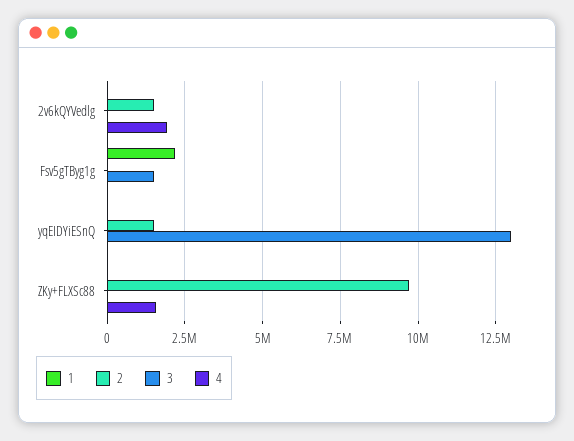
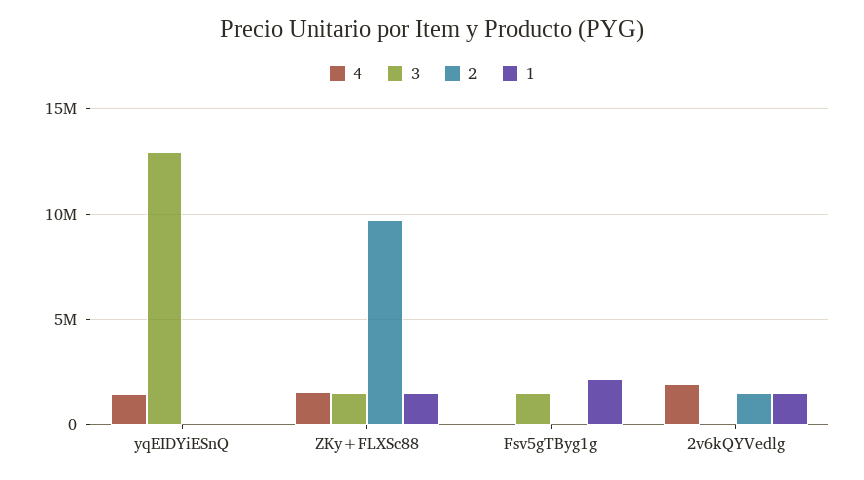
  {
    "1": {
-     "2v6kQYVedlg": 0,
+     "2v6kQYVedlg": 1500000,
      "Fsv5gTByg1g": 2250000,
      "yqEIDYiESnQ": 0,
-     "ZKy+FLXSc88": 0
+     "ZKy+FLXSc88": 1500000
    },
    "2": {
      "2v6kQYVedlg": 1500000,
      "Fsv5gTByg1g": 0,
-     "yqEIDYiESnQ": 1500000,
+     "yqEIDYiESnQ": 0,
      "ZKy+FLXSc88": 9750000
    },
    "3": {
      "2v6kQYVedlg": 0,
      "Fsv5gTByg1g": 1500000,
      "yqEIDYiESnQ": 13000000,
-     "ZKy+FLXSc88": 0
+     "ZKy+FLXSc88": 1500000
    },
    "4": {
      "2v6kQYVedlg": 2000000,
      "Fsv5gTByg1g": 0,
-     "yqEIDYiESnQ": 0,
+     "yqEIDYiESnQ": 1500000,
      "ZKy+FLXSc88": 1500000
    }
  }

